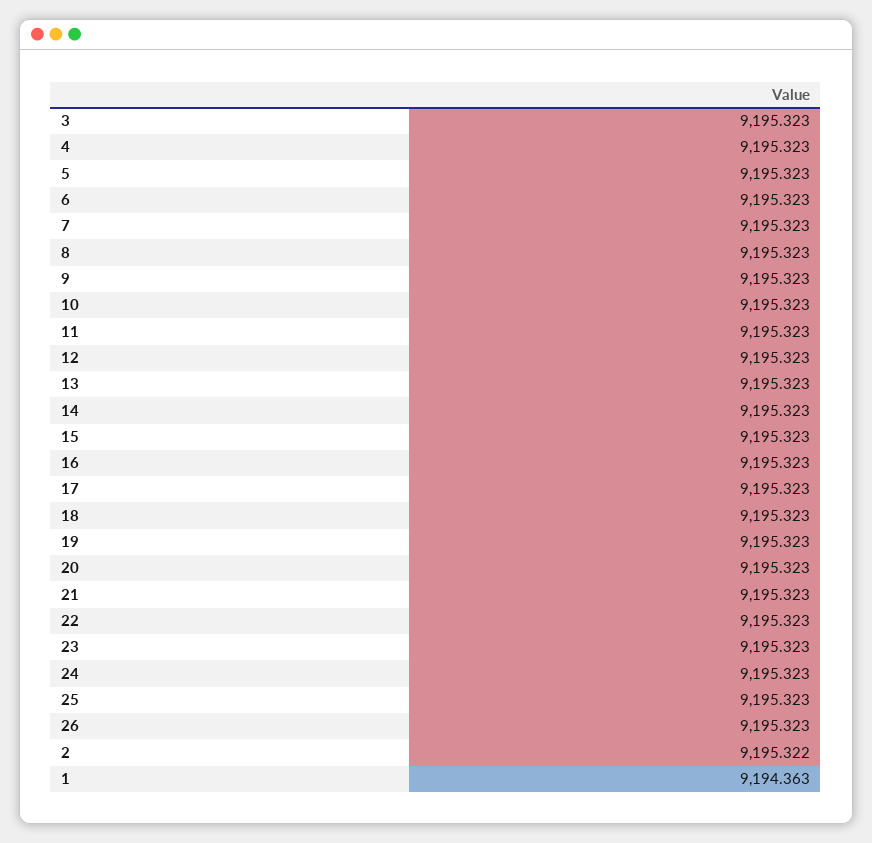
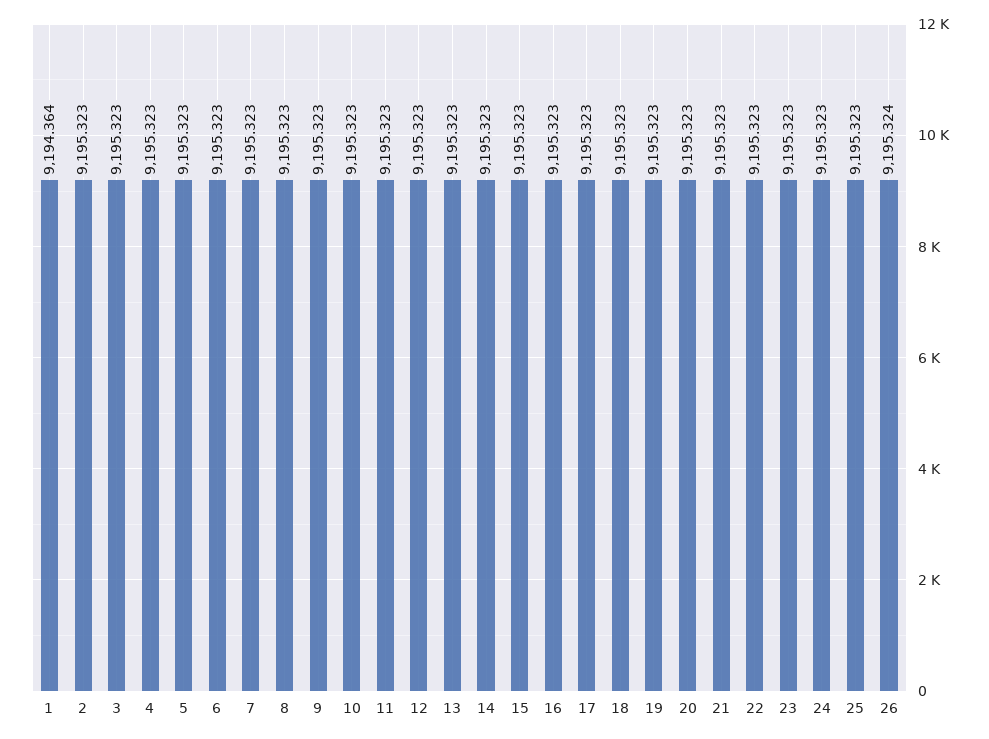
  {
    "3": 9195.323,
    "4": 9195.323,
    "5": 9195.323,
    "6": 9195.323,
    "7": 9195.323,
    "8": 9195.323,
    "9": 9195.323,
    "10": 9195.323,
    "11": 9195.323,
    "12": 9195.323,
    "13": 9195.323,
    "14": 9195.323,
    "15": 9195.323,
    "16": 9195.323,
    "17": 9195.323,
    "18": 9195.323,
    "19": 9195.323,
    "20": 9195.323,
    "21": 9195.323,
    "22": 9195.323,
    "23": 9195.323,
    "24": 9195.323,
    "25": 9195.323,
-   "26": 9195.323,
+   "26": 9195.324,
-   "2": 9195.322,
+   "2": 9195.323,
-   "1": 9194.363
+   "1": 9194.364
  }

